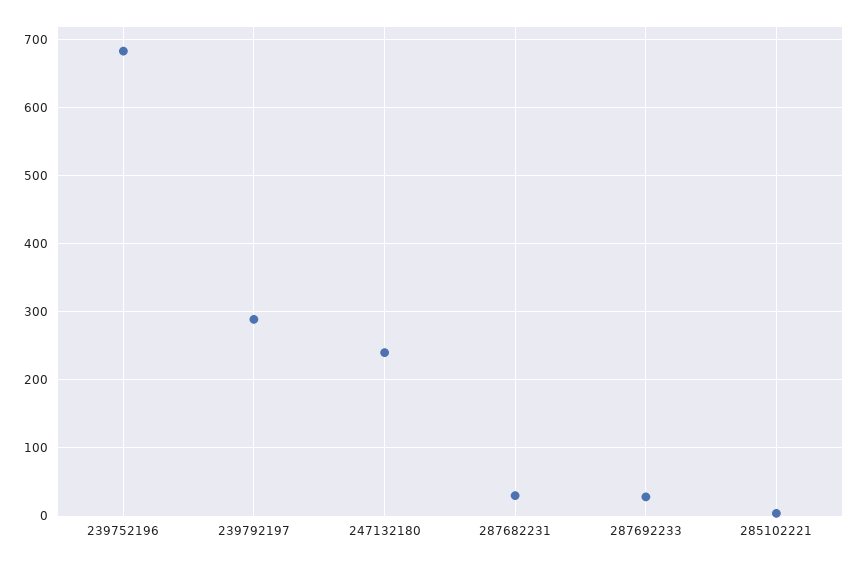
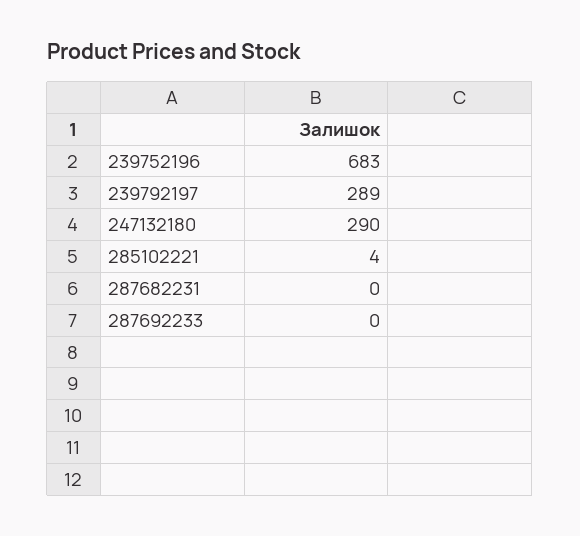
  {
    "239752196": 683,
    "239792197": 289,
-   "247132180": 240,
+   "247132180": 290,
-   "287682231": 30,
+   "287682231": 0,
-   "287692233": 30,
+   "287692233": 0,
    "285102221": 4
  }

